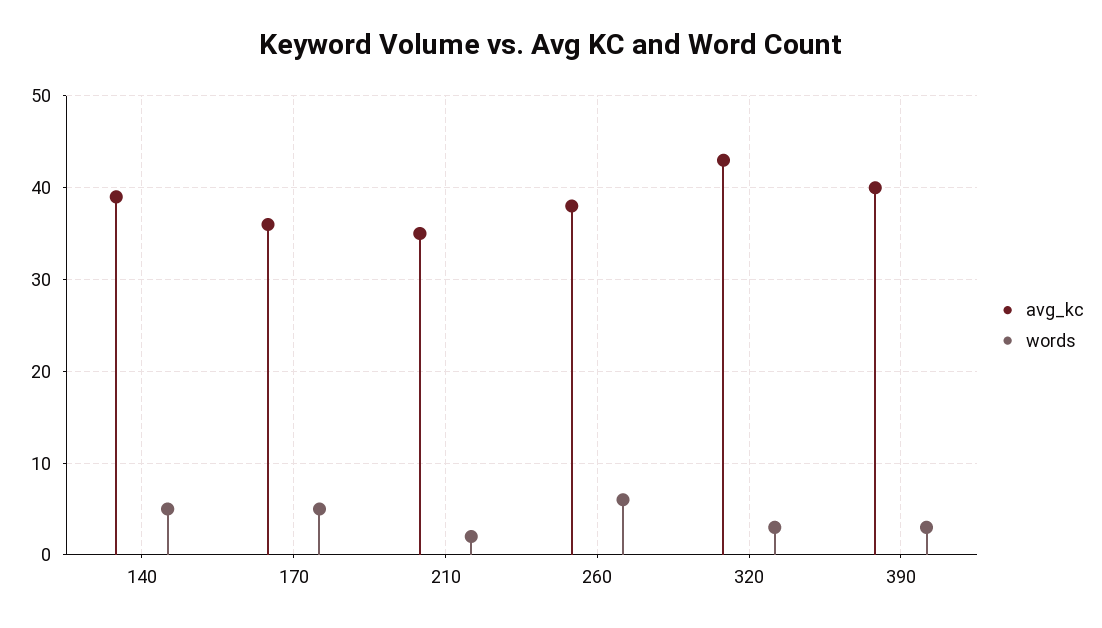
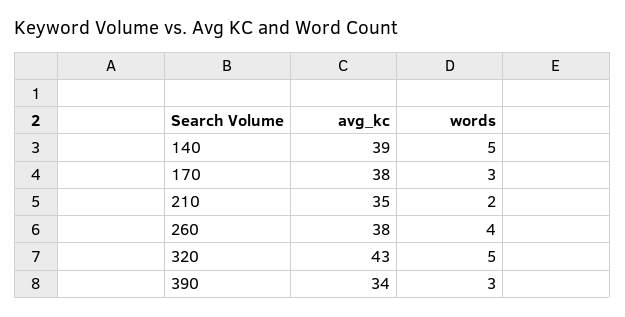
  {
    "avg_kc": {
      "140": 39,
-     "170": 36,
+     "170": 38,
      "210": 35,
      "260": 38,
      "320": 43,
-     "390": 40
+     "390": 34
    },
    "words": {
      "140": 5,
-     "170": 5,
+     "170": 3,
      "210": 2,
-     "260": 6,
+     "260": 4,
-     "320": 3,
+     "320": 5,
      "390": 3
    }
  }

